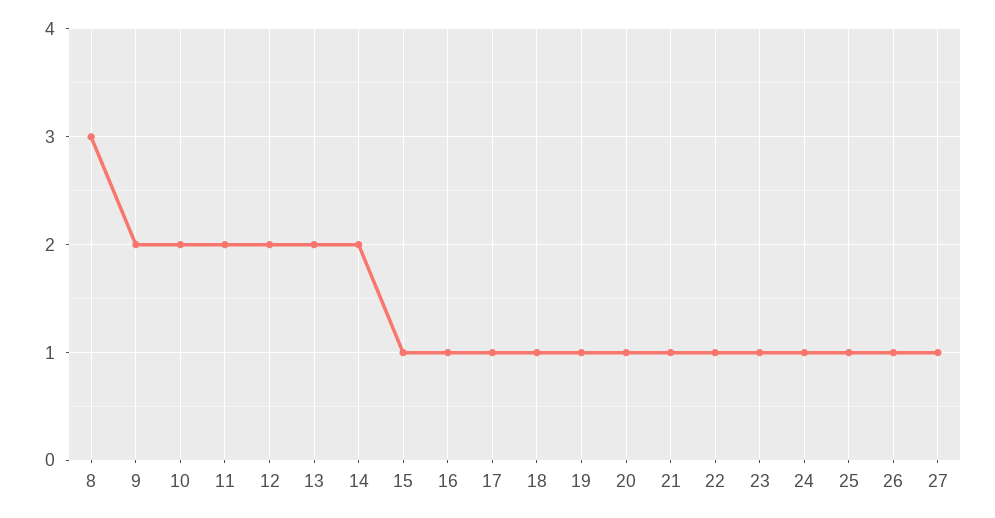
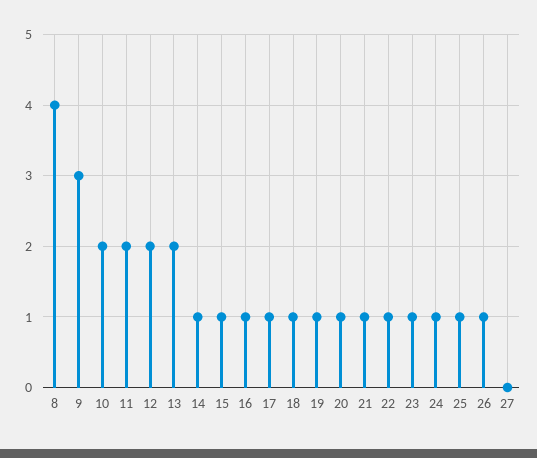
  {
-   "8": 3,
+   "8": 4,
-   "9": 2,
+   "9": 3,
    "10": 2,
    "11": 2,
    "12": 2,
    "13": 2,
-   "14": 2,
+   "14": 1,
    "15": 1,
    "16": 1,
    "17": 1,
    "18": 1,
    "19": 1,
    "20": 1,
    "21": 1,
    "22": 1,
    "23": 1,
    "24": 1,
    "25": 1,
    "26": 1,
-   "27": 1
+   "27": 0
  }

